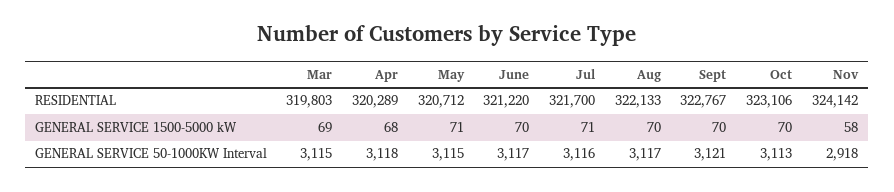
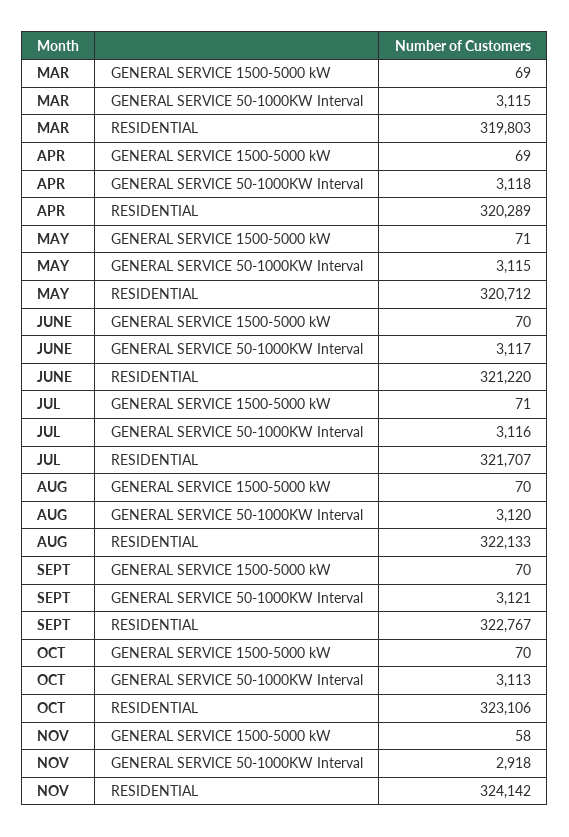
  {
    "Mar": {
      "RESIDENTIAL": 319803,
      "GENERAL SERVICE 1500-5000 kW": 69,
      "GENERAL SERVICE 50-1000KW Interval": 3115
    },
    "Apr": {
      "RESIDENTIAL": 320289,
-     "GENERAL SERVICE 1500-5000 kW": 68,
+     "GENERAL SERVICE 1500-5000 kW": 69,
      "GENERAL SERVICE 50-1000KW Interval": 3118
    },
    "May": {
      "RESIDENTIAL": 320712,
      "GENERAL SERVICE 1500-5000 kW": 71,
      "GENERAL SERVICE 50-1000KW Interval": 3115
    },
    "June": {
      "RESIDENTIAL": 321220,
      "GENERAL SERVICE 1500-5000 kW": 70,
      "GENERAL SERVICE 50-1000KW Interval": 3117
    },
    "Jul": {
-     "RESIDENTIAL": 321700,
+     "RESIDENTIAL": 321707,
      "GENERAL SERVICE 1500-5000 kW": 71,
      "GENERAL SERVICE 50-1000KW Interval": 3116
    },
    "Aug": {
      "RESIDENTIAL": 322133,
      "GENERAL SERVICE 1500-5000 kW": 70,
-     "GENERAL SERVICE 50-1000KW Interval": 3117
+     "GENERAL SERVICE 50-1000KW Interval": 3120
    },
    "Sept": {
      "RESIDENTIAL": 322767,
      "GENERAL SERVICE 1500-5000 kW": 70,
      "GENERAL SERVICE 50-1000KW Interval": 3121
    },
    "Oct": {
      "RESIDENTIAL": 323106,
      "GENERAL SERVICE 1500-5000 kW": 70,
      "GENERAL SERVICE 50-1000KW Interval": 3113
    },
    "Nov": {
      "RESIDENTIAL": 324142,
      "GENERAL SERVICE 1500-5000 kW": 58,
      "GENERAL SERVICE 50-1000KW Interval": 2918
    }
  }

